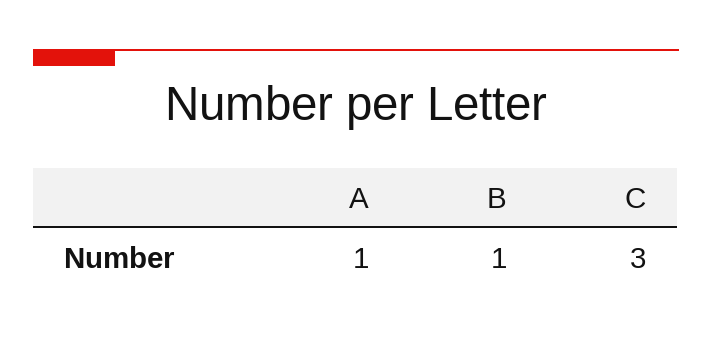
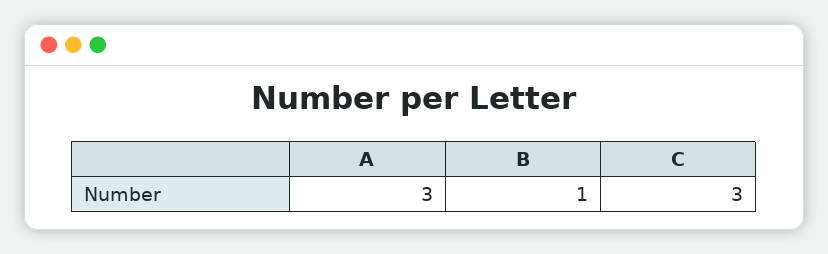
  {
-   "A": 1,
+   "A": 3,
    "B": 1,
    "C": 3
  }

